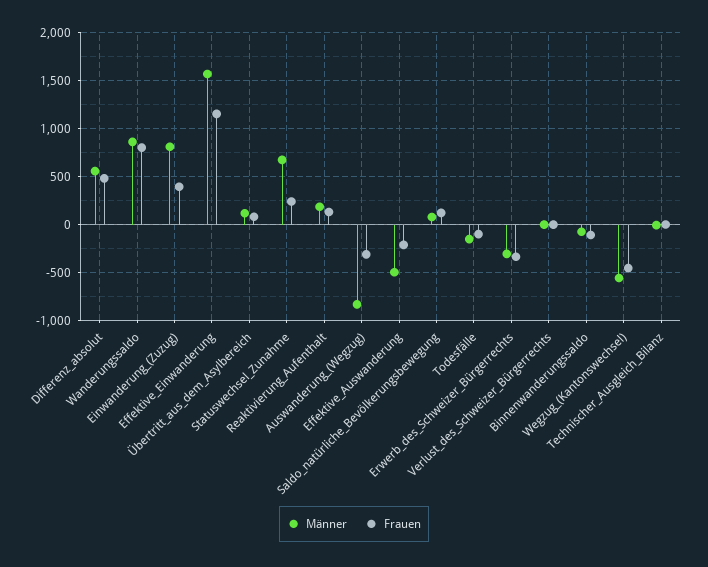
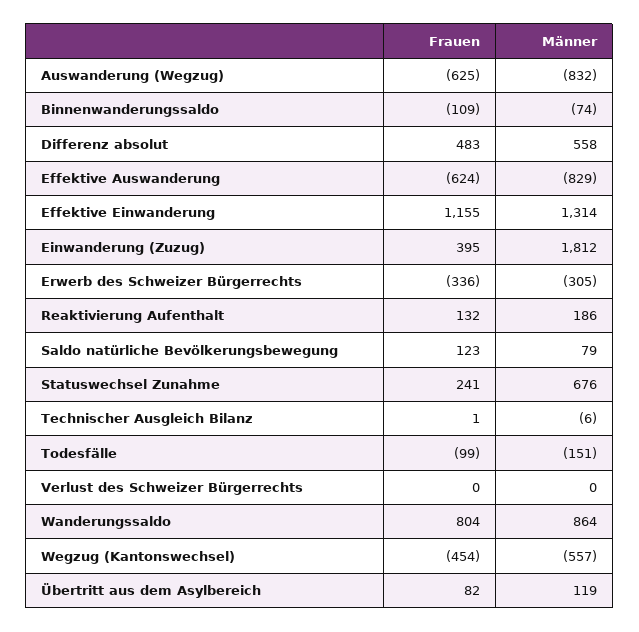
  {
    "Männer": {
      "Differenz_absolut": 558,
      "Wanderungssaldo": 864,
-     "Einwanderung_(Zuzug)": 800,
+     "Einwanderung_(Zuzug)": 1812,
-     "Effektive_Einwanderung": 1600,
+     "Effektive_Einwanderung": 1314,
      "Übertritt_aus_dem_Asylbereich": 119,
      "Statuswechsel_Zunahme": 676,
      "Reaktivierung_Aufenthalt": 186,
      "Auswanderung_(Wegzug)": -832,
-     "Effektive_Auswanderung": -500,
+     "Effektive_Auswanderung": -829,
      "Saldo_natürliche_Bevölkerungsbewegung": 79,
      "Todesfälle": -151,
      "Erwerb_des_Schweizer_Bürgerrechts": -305,
      "Verlust_des_Schweizer_Bürgerrechts": 0,
      "Binnenwanderungssaldo": -74,
      "Wegzug_(Kantonswechsel)": -557,
      "Technischer_Ausgleich_Bilanz": -6
    },
    "Frauen": {
      "Differenz_absolut": 483,
      "Wanderungssaldo": 804,
      "Einwanderung_(Zuzug)": 395,
      "Effektive_Einwanderung": 1155,
      "Übertritt_aus_dem_Asylbereich": 82,
      "Statuswechsel_Zunahme": 241,
      "Reaktivierung_Aufenthalt": 132,
-     "Auswanderung_(Wegzug)": -300,
+     "Auswanderung_(Wegzug)": -625,
-     "Effektive_Auswanderung": -200,
+     "Effektive_Auswanderung": -624,
      "Saldo_natürliche_Bevölkerungsbewegung": 123,
      "Todesfälle": -99,
      "Erwerb_des_Schweizer_Bürgerrechts": -336,
      "Verlust_des_Schweizer_Bürgerrechts": 0,
      "Binnenwanderungssaldo": -109,
      "Wegzug_(Kantonswechsel)": -454,
      "Technischer_Ausgleich_Bilanz": 1
    }
  }

